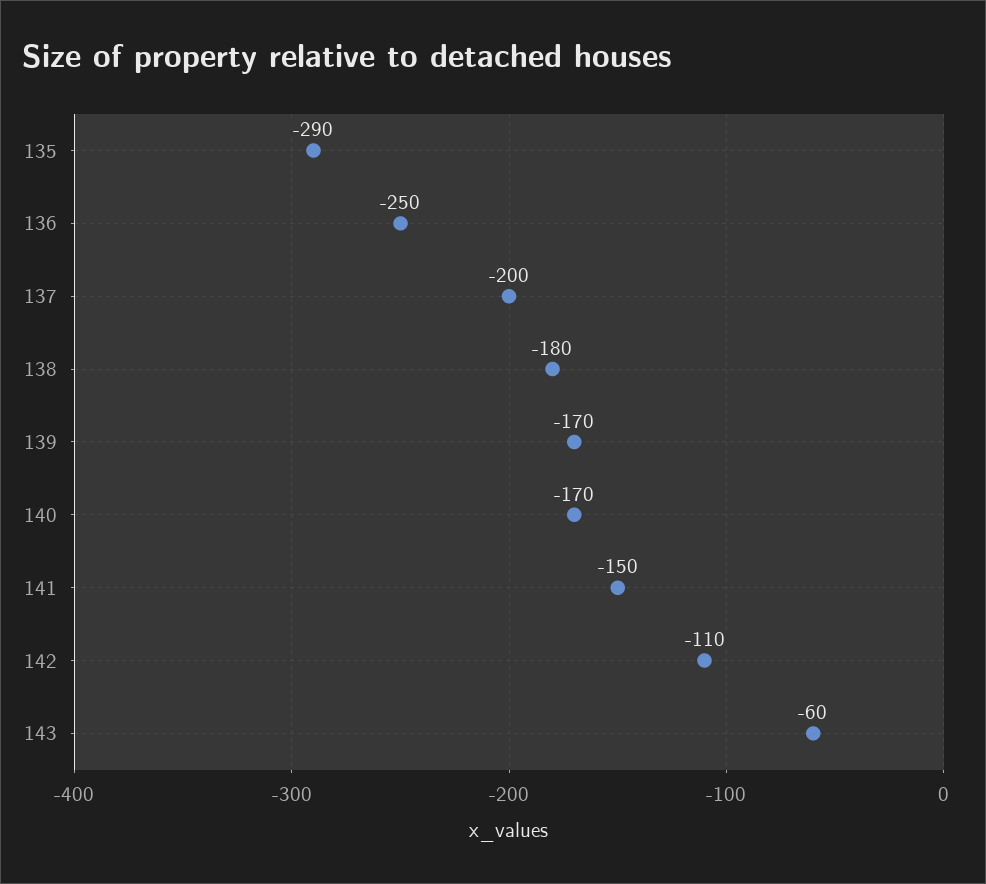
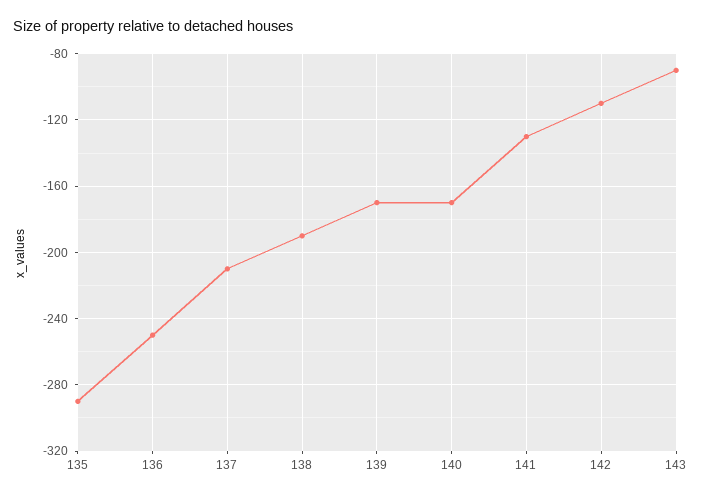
  {
    "135": -290,
    "136": -250,
-   "137": -200,
+   "137": -210,
-   "138": -180,
+   "138": -190,
    "139": -170,
    "140": -170,
-   "141": -150,
+   "141": -130,
    "142": -110,
-   "143": -60
+   "143": -90
  }

